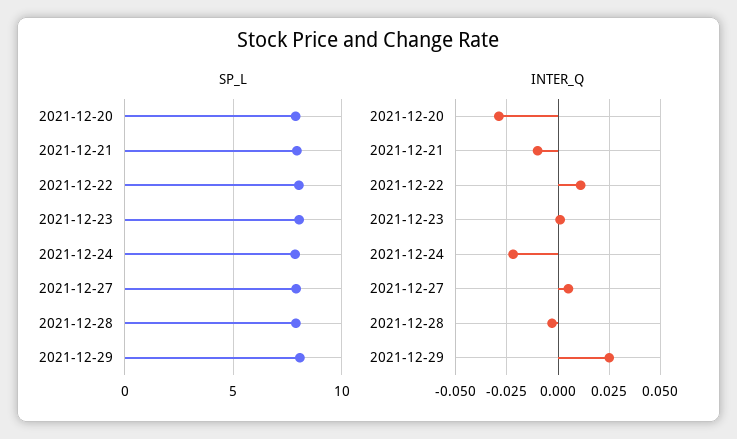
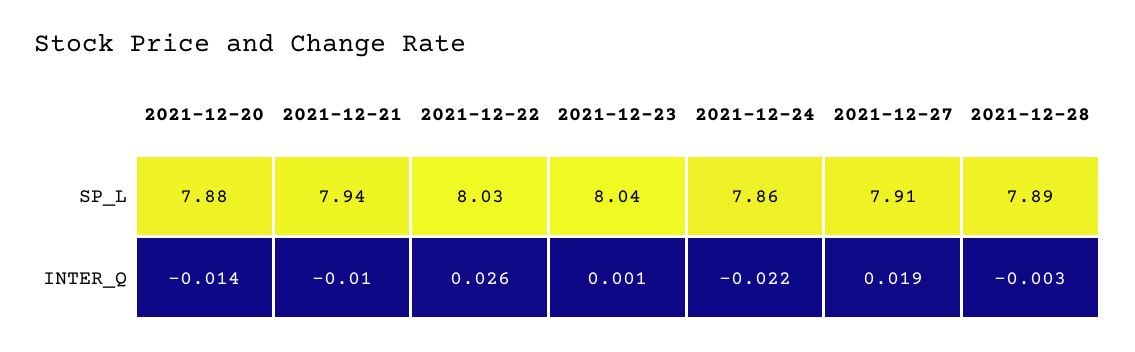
  {
    "SP_L": {
      "2021-12-20": 7.88,
      "2021-12-21": 7.94,
      "2021-12-22": 8.03,
      "2021-12-23": 8.04,
      "2021-12-24": 7.86,
      "2021-12-27": 7.91,
-     "2021-12-28": 7.89,
+     "2021-12-28": 7.89
-     "2021-12-29": 8
    },
    "INTER_Q": {
-     "2021-12-20": -0.03,
+     "2021-12-20": -0.014,
      "2021-12-21": -0.01,
-     "2021-12-22": 0.01,
+     "2021-12-22": 0.026,
      "2021-12-23": 0.001,
      "2021-12-24": -0.022,
-     "2021-12-27": 0.005,
+     "2021-12-27": 0.019,
-     "2021-12-28": -0.003,
+     "2021-12-28": -0.003
-     "2021-12-29": 0.025
    }
  }

